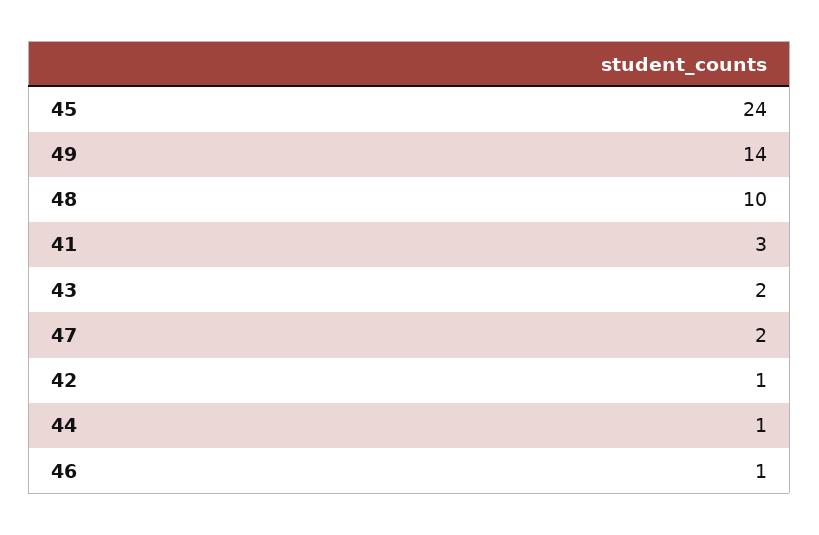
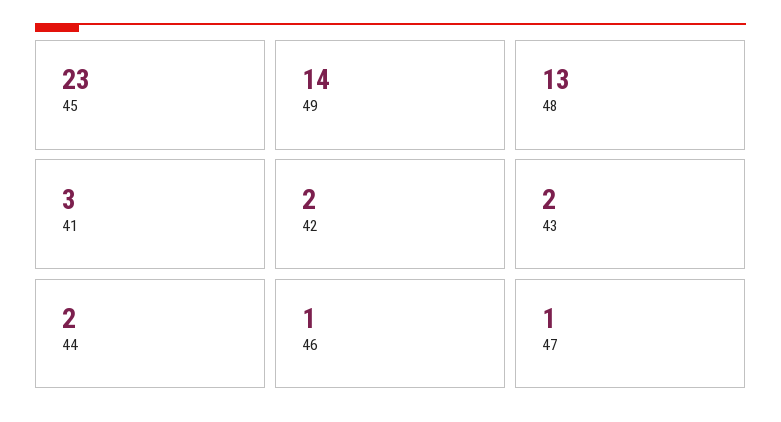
  {
-   "45": 24,
+   "45": 23,
    "49": 14,
-   "48": 10,
+   "48": 13,
    "41": 3,
    "43": 2,
-   "47": 2,
+   "47": 1,
-   "42": 1,
+   "42": 2,
-   "44": 1,
+   "44": 2,
    "46": 1
  }

